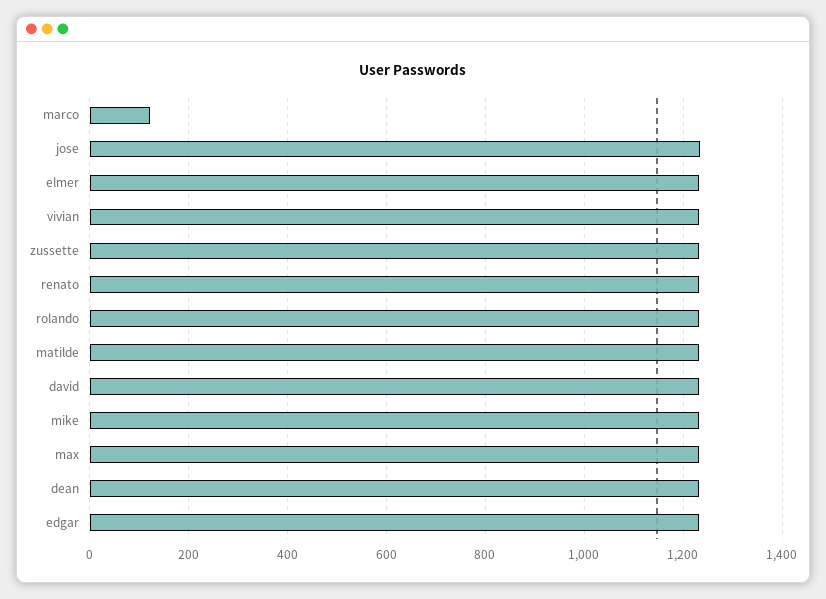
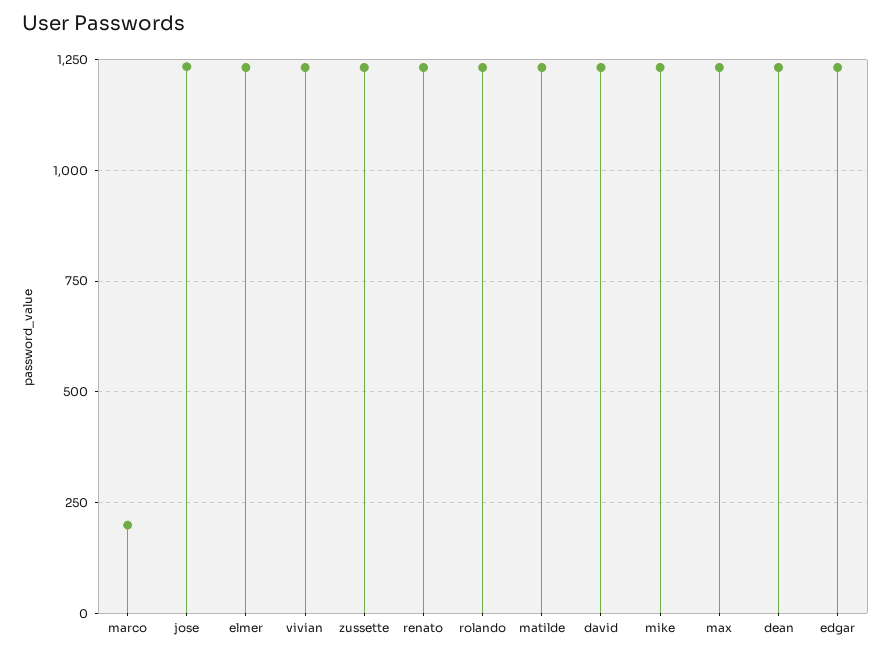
  {
-   "marco": 120,
+   "marco": 200,
    "jose": 1240,
    "elmer": 1240,
    "vivian": 1240,
    "zussette": 1240,
    "renato": 1240,
    "rolando": 1240,
    "matilde": 1240,
    "david": 1240,
    "mike": 1240,
    "max": 1240,
    "dean": 1240,
    "edgar": 1240
  }

